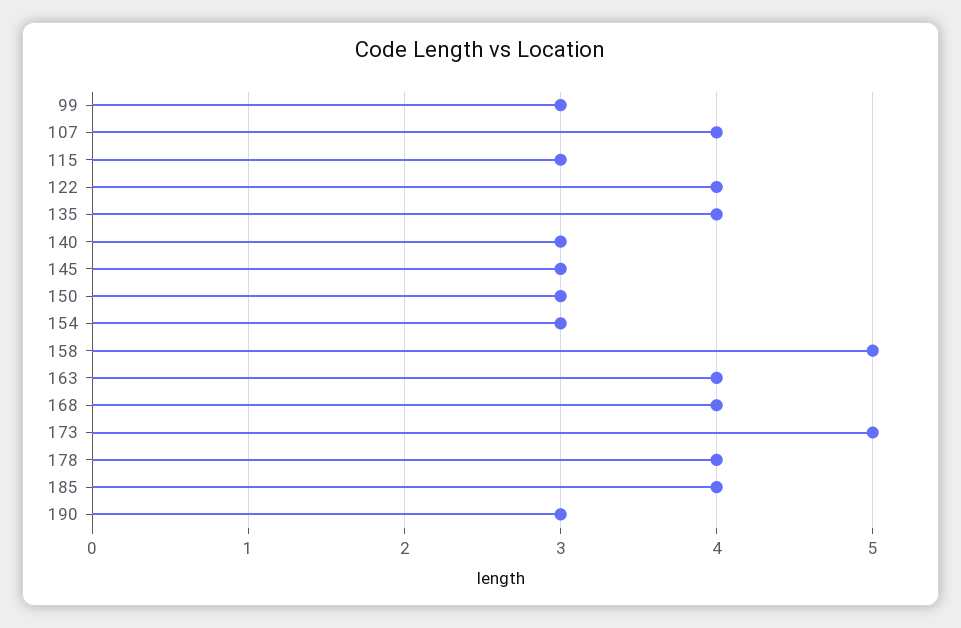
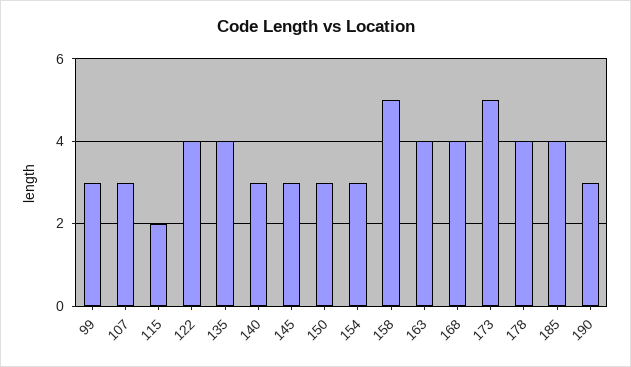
  {
    "99": 3,
-   "107": 4,
+   "107": 3,
-   "115": 3,
+   "115": 2,
    "122": 4,
    "135": 4,
    "140": 3,
    "145": 3,
    "150": 3,
    "154": 3,
    "158": 5,
    "163": 4,
    "168": 4,
    "173": 5,
    "178": 4,
    "185": 4,
    "190": 3
  }

